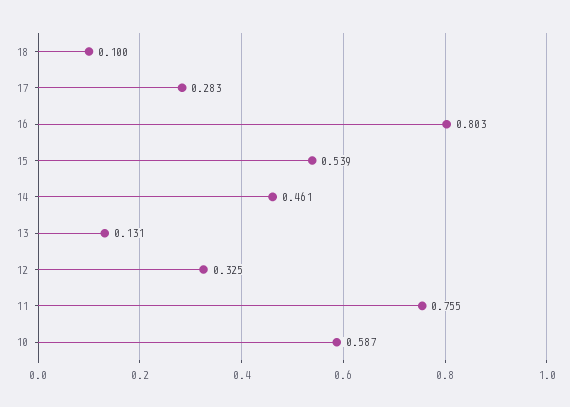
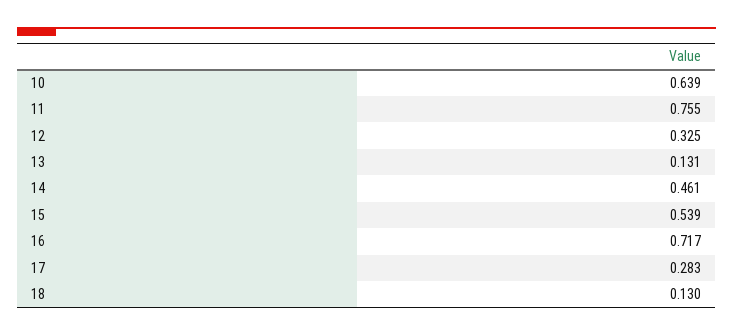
  {
-   "18": 0.1,
+   "18": 0.13,
    "17": 0.283,
-   "16": 0.803,
+   "16": 0.717,
    "15": 0.539,
    "14": 0.461,
    "13": 0.131,
    "12": 0.325,
    "11": 0.755,
-   "10": 0.587
+   "10": 0.639
  }

